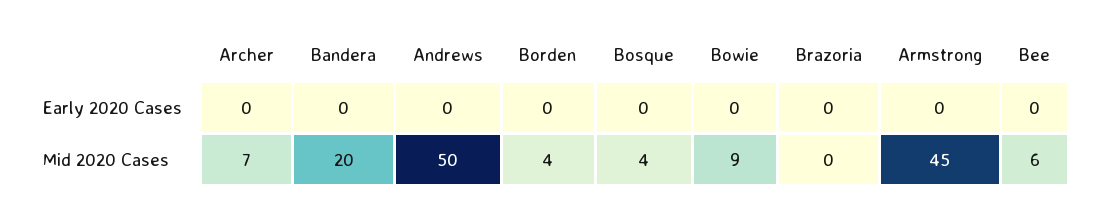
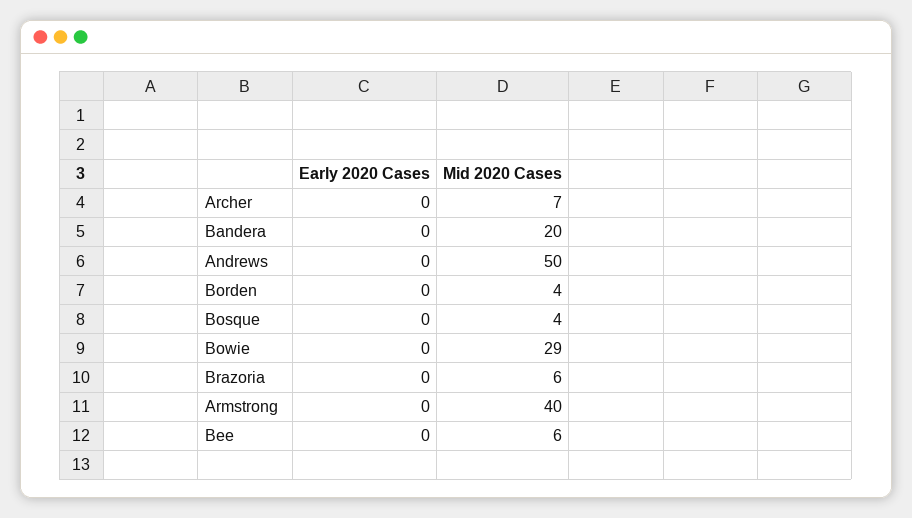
  {
    "Archer": {
      "Early 2020 Cases": 0,
      "Mid 2020 Cases": 7
    },
    "Bandera": {
      "Early 2020 Cases": 0,
      "Mid 2020 Cases": 20
    },
    "Andrews": {
      "Early 2020 Cases": 0,
      "Mid 2020 Cases": 50
    },
    "Borden": {
      "Early 2020 Cases": 0,
      "Mid 2020 Cases": 4
    },
    "Bosque": {
      "Early 2020 Cases": 0,
      "Mid 2020 Cases": 4
    },
    "Bowie": {
      "Early 2020 Cases": 0,
-     "Mid 2020 Cases": 9
+     "Mid 2020 Cases": 29
    },
    "Brazoria": {
      "Early 2020 Cases": 0,
-     "Mid 2020 Cases": 0
+     "Mid 2020 Cases": 6
    },
    "Armstrong": {
      "Early 2020 Cases": 0,
-     "Mid 2020 Cases": 45
+     "Mid 2020 Cases": 40
    },
    "Bee": {
      "Early 2020 Cases": 0,
      "Mid 2020 Cases": 6
    }
  }

